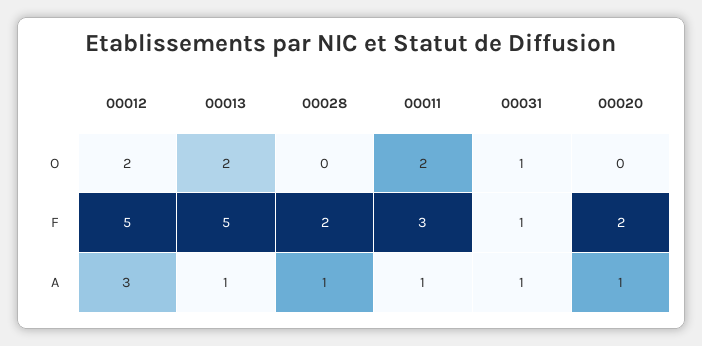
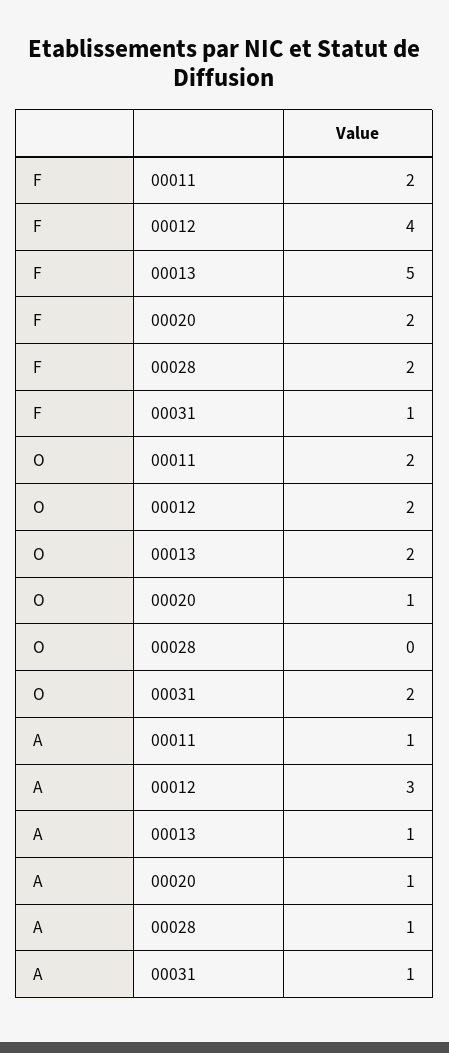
  {
    "00012": {
      "O": 2,
-     "F": 5,
+     "F": 4,
      "A": 3
    },
    "00013": {
      "O": 2,
      "F": 5,
      "A": 1
    },
    "00028": {
      "O": 0,
      "F": 2,
      "A": 1
    },
    "00011": {
      "O": 2,
-     "F": 3,
+     "F": 2,
      "A": 1
    },
    "00031": {
-     "O": 1,
+     "O": 2,
      "F": 1,
      "A": 1
    },
    "00020": {
-     "O": 0,
+     "O": 1,
      "F": 2,
      "A": 1
    }
  }

